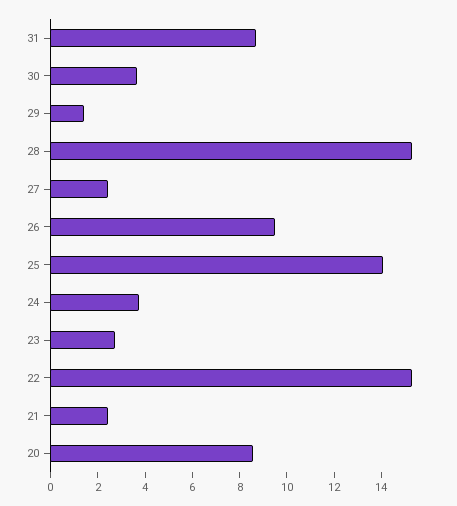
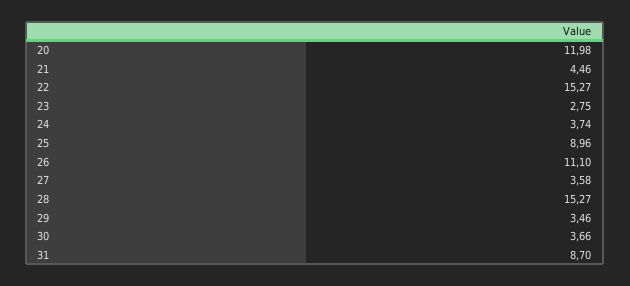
  {
    "31": 8.7,
    "30": 3.66,
-   "29": 1.5,
+   "29": 3.46,
    "28": 15.27,
-   "27": 2.5,
+   "27": 3.58,
-   "26": 9.5,
+   "26": 11.1,
-   "25": 14,
+   "25": 8.96,
    "24": 3.74,
    "23": 2.75,
    "22": 15.27,
-   "21": 2.5,
+   "21": 4.46,
-   "20": 8.5
+   "20": 11.98
  }

